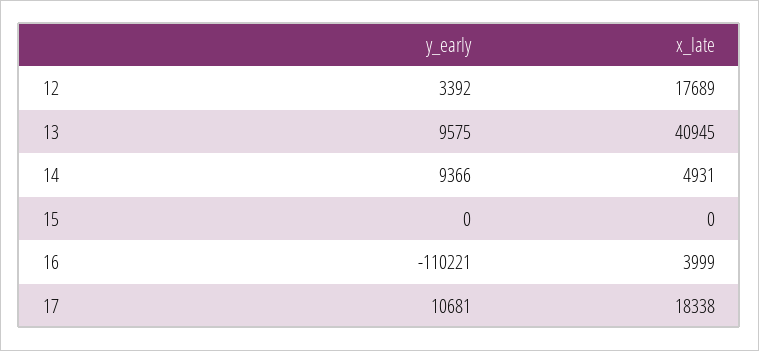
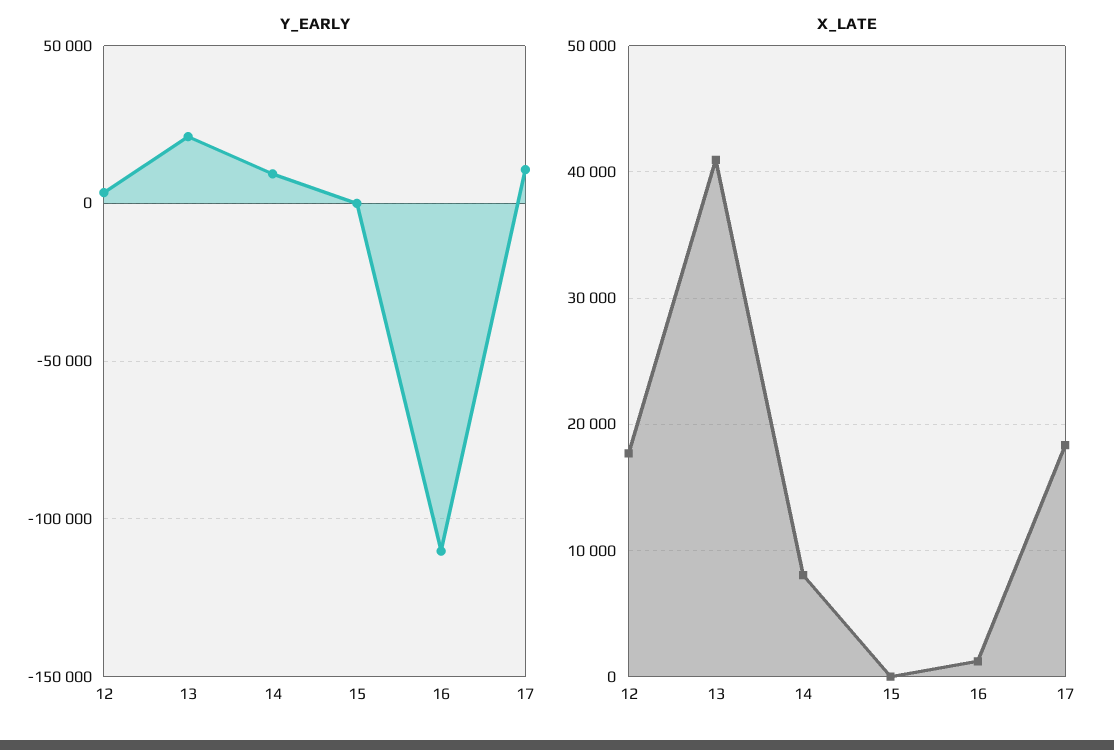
  {
    "y_early": {
      "12": 3392,
-     "13": 9575,
+     "13": 20000,
      "14": 9366,
      "15": 0,
      "16": -110221,
      "17": 10681
    },
    "x_late": {
      "12": 17689,
      "13": 40945,
-     "14": 4931,
+     "14": 8000,
      "15": 0,
-     "16": 3999,
+     "16": 1000,
      "17": 18338
    }
  }

